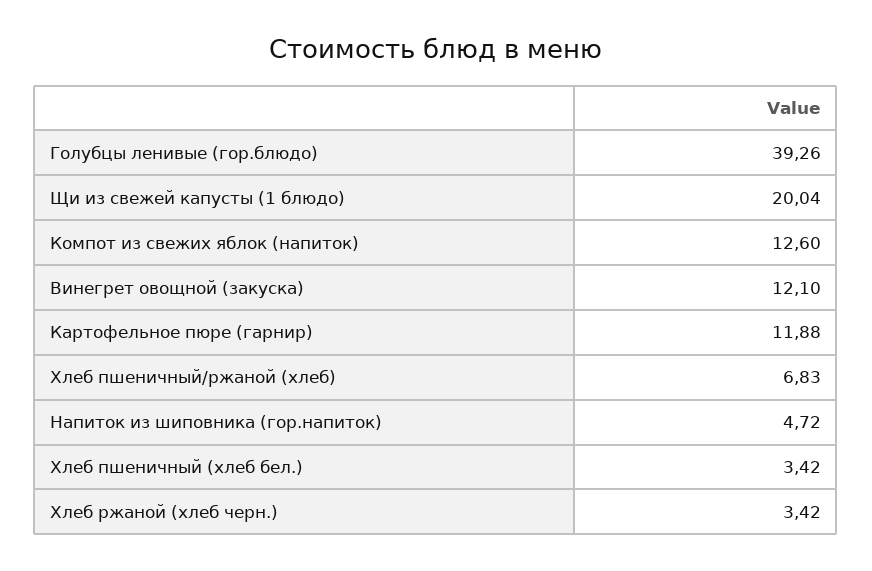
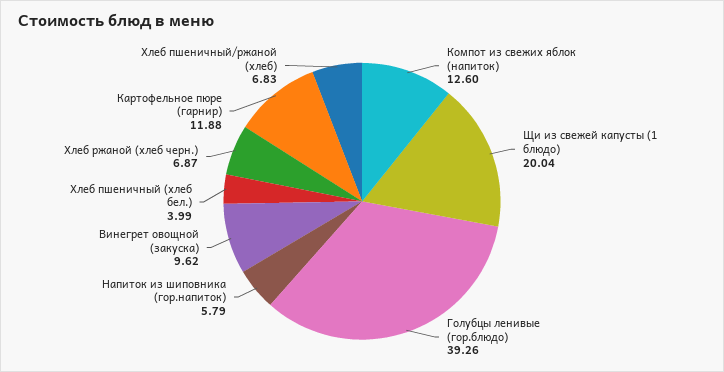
  {
    "Голубцы ленивые (гор.блюдо)": 39.26,
    "Щи из свежей капусты (1 блюдо)": 20.04,
    "Компот из свежих яблок (напиток)": 12.6,
-   "Винегрет овощной (закуска)": 12.1,
+   "Винегрет овощной (закуска)": 9.62,
    "Картофельное пюре (гарнир)": 11.88,
    "Хлеб пшеничный/ржаной (хлеб)": 6.83,
-   "Напиток из шиповника (гор.напиток)": 4.72,
+   "Напиток из шиповника (гор.напиток)": 5.79,
-   "Хлеб пшеничный (хлеб бел.)": 3.42,
+   "Хлеб пшеничный (хлеб бел.)": 3.99,
-   "Хлеб ржаной (хлеб черн.)": 3.42
+   "Хлеб ржаной (хлеб черн.)": 6.87
  }

